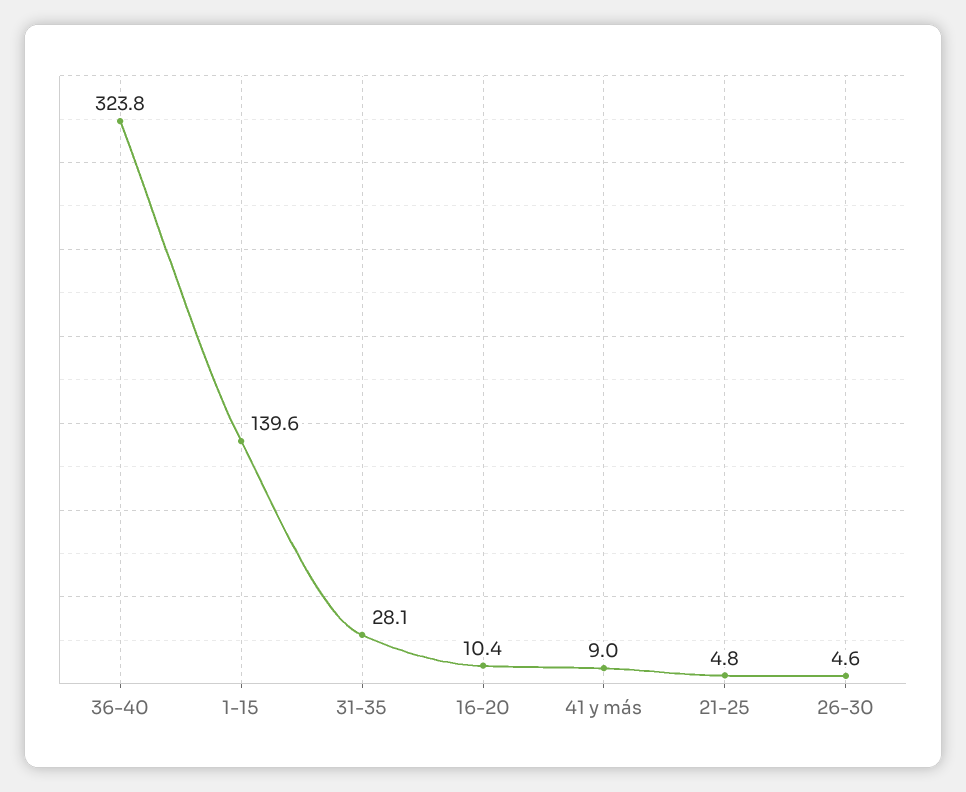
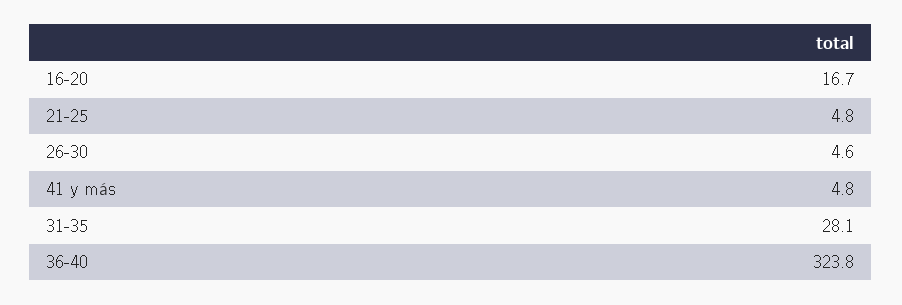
  {
    "36-40": 323.8,
-   "1-15": 139.6,
    "31-35": 28.1,
-   "16-20": 10.4,
+   "16-20": 16.7,
-   "41 y más": 9,
+   "41 y más": 4.8,
    "21-25": 4.8,
    "26-30": 4.6
  }

